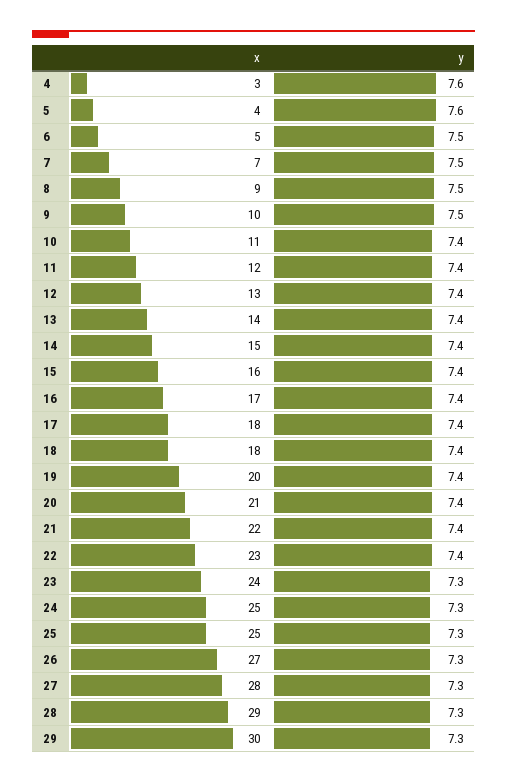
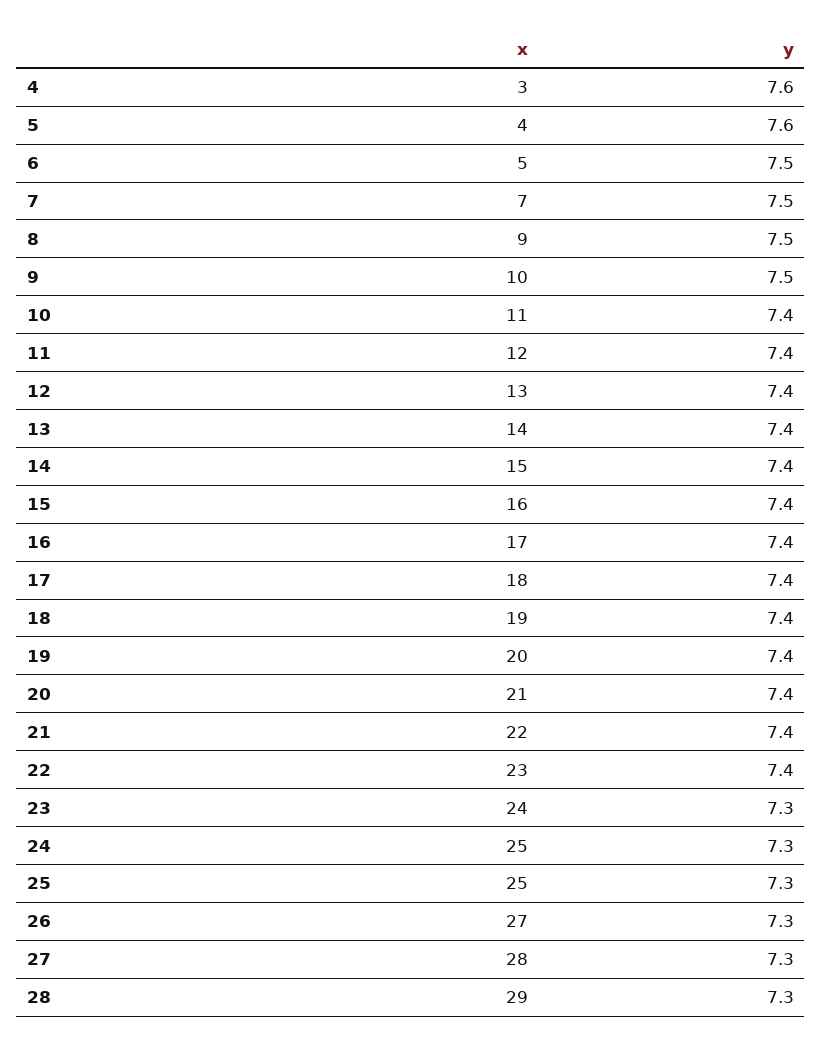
  {
    "x": {
      "4": 3,
      "5": 4,
      "6": 5,
      "7": 7,
      "8": 9,
      "9": 10,
      "10": 11,
      "11": 12,
      "12": 13,
      "13": 14,
      "14": 15,
      "15": 16,
      "16": 17,
      "17": 18,
-     "18": 18,
+     "18": 19,
      "19": 20,
      "20": 21,
      "21": 22,
      "22": 23,
      "23": 24,
      "24": 25,
      "25": 25,
      "26": 27,
      "27": 28,
-     "28": 29,
+     "28": 29
-     "29": 30
    },
    "y": {
      "4": 7.6,
      "5": 7.6,
      "6": 7.5,
      "7": 7.5,
      "8": 7.5,
      "9": 7.5,
      "10": 7.4,
      "11": 7.4,
      "12": 7.4,
      "13": 7.4,
      "14": 7.4,
      "15": 7.4,
      "16": 7.4,
      "17": 7.4,
      "18": 7.4,
      "19": 7.4,
      "20": 7.4,
      "21": 7.4,
      "22": 7.4,
      "23": 7.3,
      "24": 7.3,
      "25": 7.3,
      "26": 7.3,
      "27": 7.3,
-     "28": 7.3,
+     "28": 7.3
-     "29": 7.3
    }
  }

